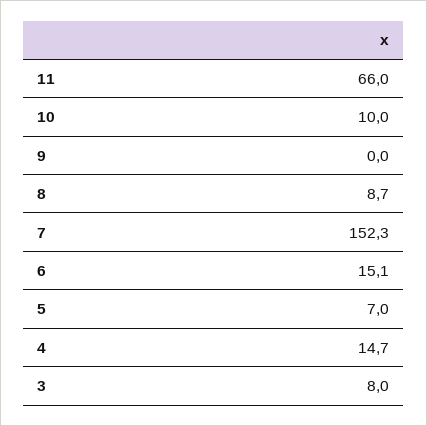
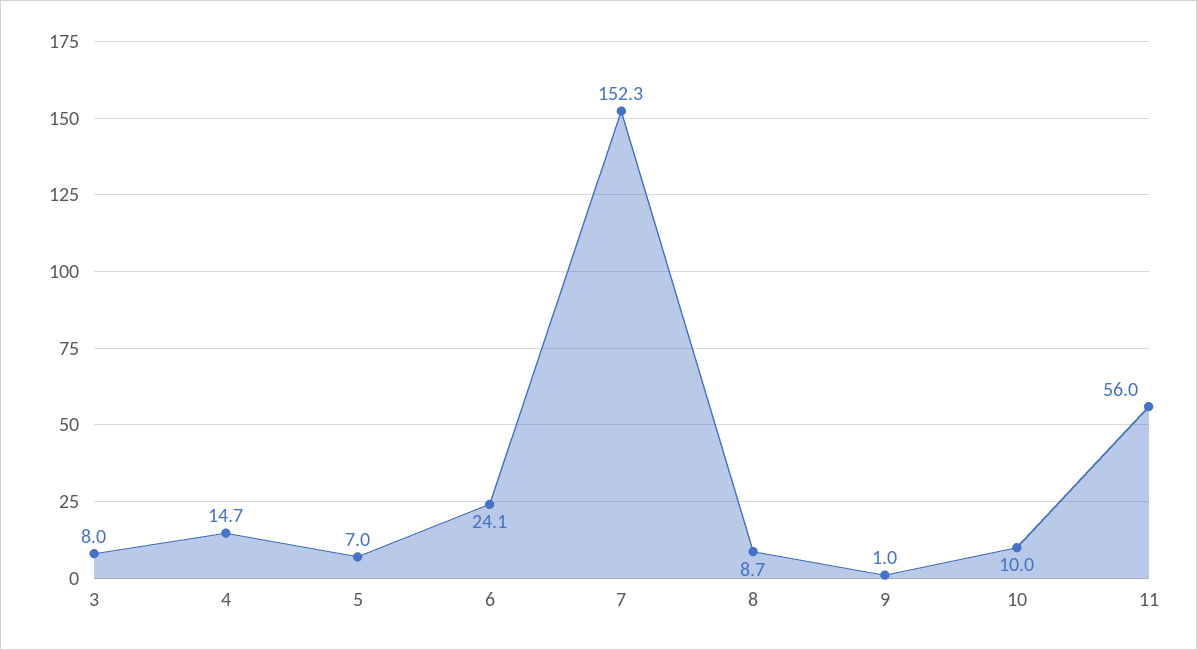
  {
-   "11": 66,
+   "11": 56,
    "10": 10,
-   "9": 0,
+   "9": 1,
    "8": 8.7,
    "7": 152.3,
-   "6": 15.1,
+   "6": 24.1,
    "5": 7,
    "4": 14.7,
    "3": 8
  }

